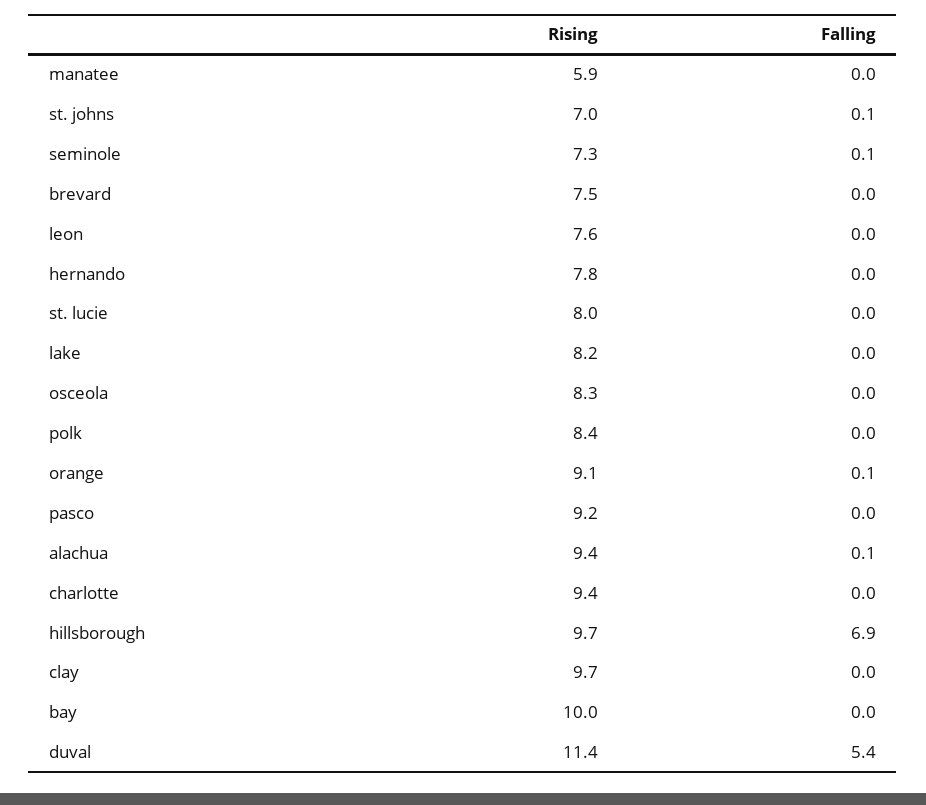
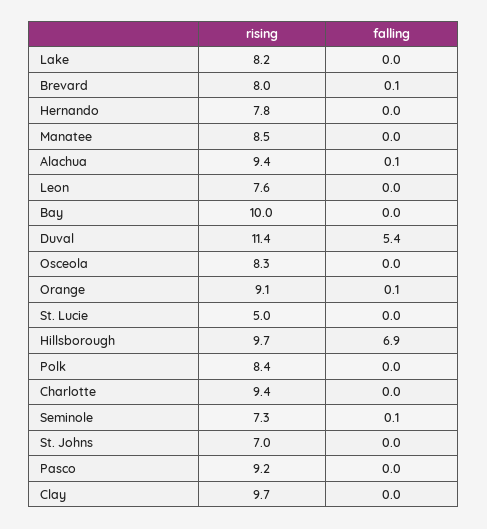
  {
    "Rising": {
-     "manatee": 5.9,
+     "manatee": 8.5,
      "st. johns": 7,
      "seminole": 7.3,
-     "brevard": 7.5,
+     "brevard": 8,
      "leon": 7.6,
      "hernando": 7.8,
-     "st. lucie": 8,
+     "st. lucie": 5,
      "lake": 8.2,
      "osceola": 8.3,
      "polk": 8.4,
      "orange": 9.1,
      "pasco": 9.2,
      "alachua": 9.4,
      "charlotte": 9.4,
      "hillsborough": 9.7,
      "clay": 9.7,
      "bay": 10,
      "duval": 11.4
    },
    "Falling": {
      "manatee": 0,
-     "st. johns": 0.1,
+     "st. johns": 0,
      "seminole": 0.1,
-     "brevard": 0,
+     "brevard": 0.1,
      "leon": 0,
      "hernando": 0,
      "st. lucie": 0,
      "lake": 0,
      "osceola": 0,
      "polk": 0,
      "orange": 0.1,
      "pasco": 0,
      "alachua": 0.1,
      "charlotte": 0,
      "hillsborough": 6.9,
      "clay": 0,
      "bay": 0,
      "duval": 5.4
    }
  }

